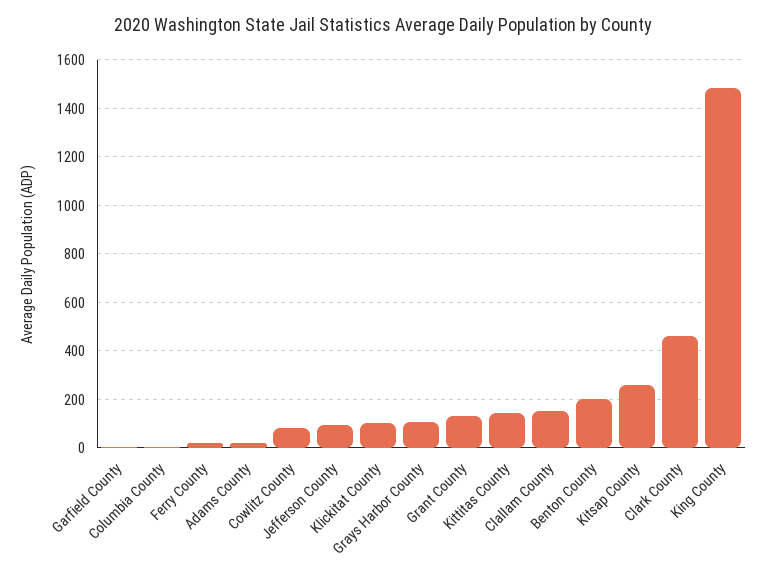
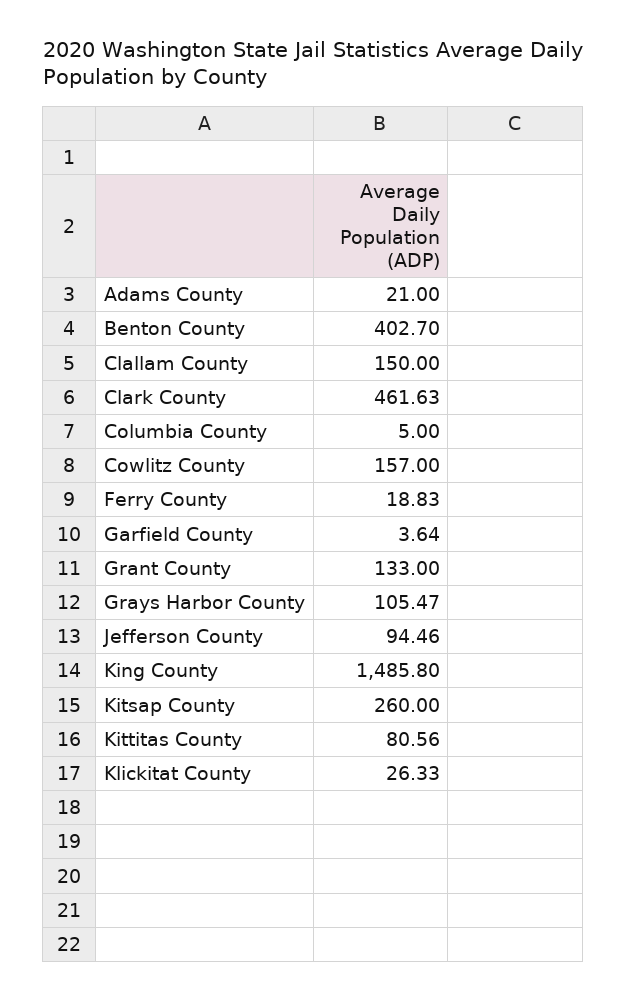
  {
    "Garfield County": 3.64,
    "Columbia County": 5,
    "Ferry County": 18.83,
    "Adams County": 21,
-   "Cowlitz County": 75,
+   "Cowlitz County": 157,
    "Jefferson County": 94.46,
-   "Klickitat County": 100,
+   "Klickitat County": 26.33,
    "Grays Harbor County": 105.47,
    "Grant County": 133,
-   "Kittitas County": 150,
+   "Kittitas County": 80.56,
    "Clallam County": 150,
-   "Benton County": 200,
+   "Benton County": 402.7,
    "Kitsap County": 260,
    "Clark County": 461.63,
    "King County": 1485.8
  }

